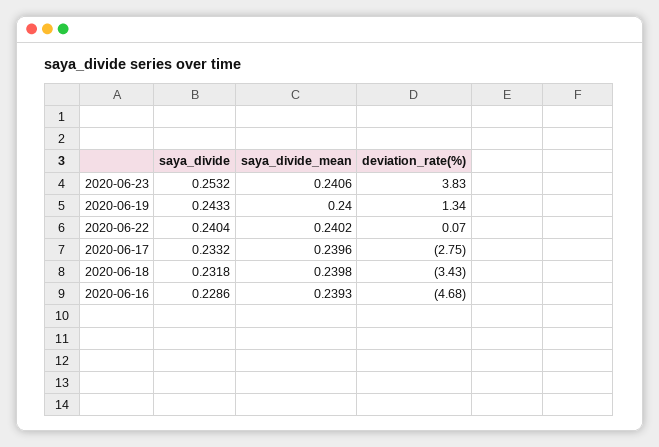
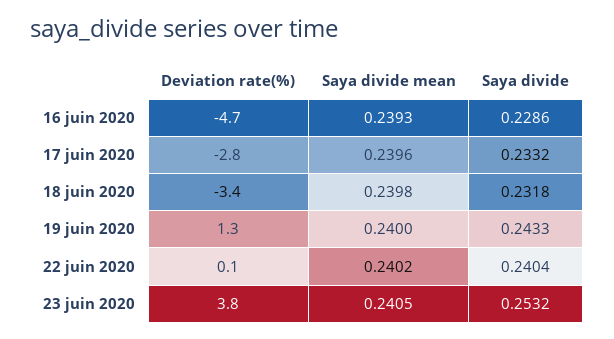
  {
    "saya_divide": {
      "2020-06-23": 0.2532,
      "2020-06-19": 0.2433,
      "2020-06-22": 0.2404,
      "2020-06-17": 0.2332,
      "2020-06-18": 0.2318,
      "2020-06-16": 0.2286
    },
    "saya_divide_mean": {
-     "2020-06-23": 0.2406,
+     "2020-06-23": 0.2405,
      "2020-06-19": 0.24,
      "2020-06-22": 0.2402,
      "2020-06-17": 0.2396,
      "2020-06-18": 0.2398,
      "2020-06-16": 0.2393
    },
    "deviation_rate(%)": {
      "2020-06-23": 3.83,
      "2020-06-19": 1.34,
      "2020-06-22": 0.07,
      "2020-06-17": -2.75,
      "2020-06-18": -3.43,
      "2020-06-16": -4.68
    }
  }

